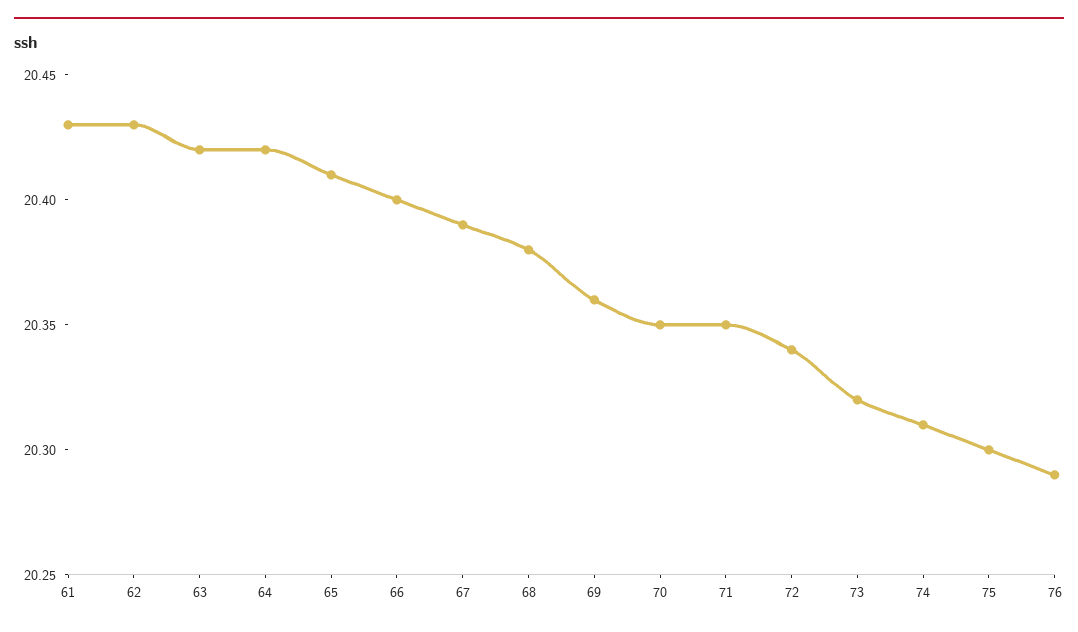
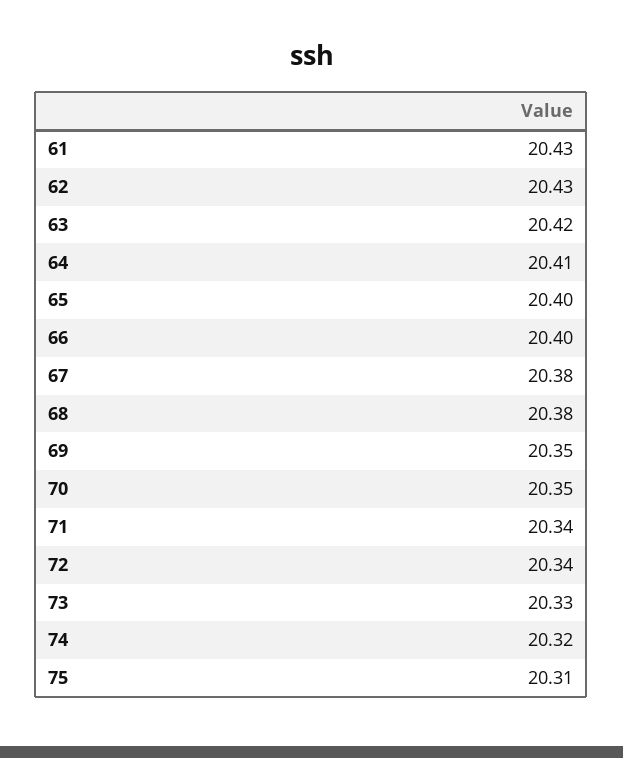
  {
    "61": 20.43,
    "62": 20.43,
    "63": 20.42,
-   "64": 20.42,
+   "64": 20.41,
-   "65": 20.41,
+   "65": 20.4,
    "66": 20.4,
-   "67": 20.39,
+   "67": 20.38,
    "68": 20.38,
-   "69": 20.36,
+   "69": 20.35,
    "70": 20.35,
-   "71": 20.35,
+   "71": 20.34,
    "72": 20.34,
-   "73": 20.32,
+   "73": 20.33,
-   "74": 20.31,
+   "74": 20.32,
-   "75": 20.3,
+   "75": 20.31
-   "76": 20.29
  }

